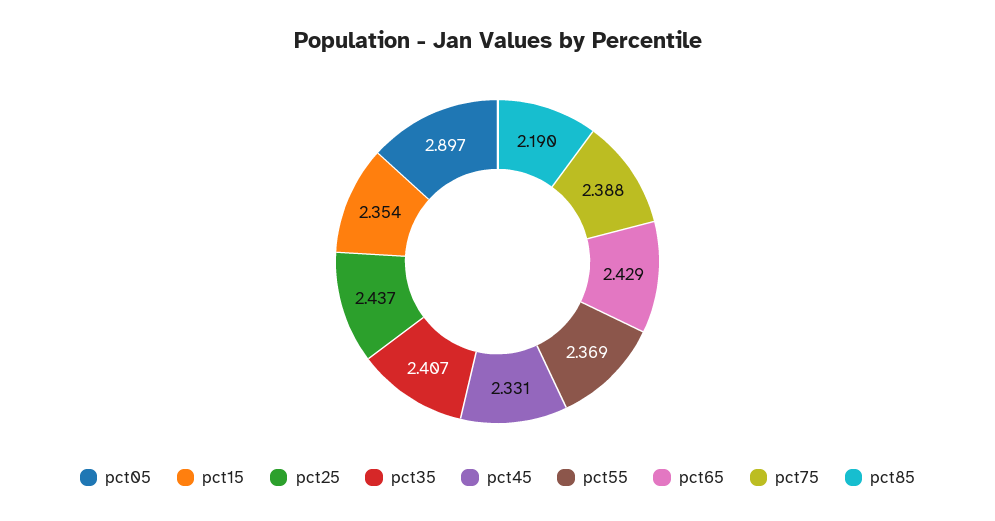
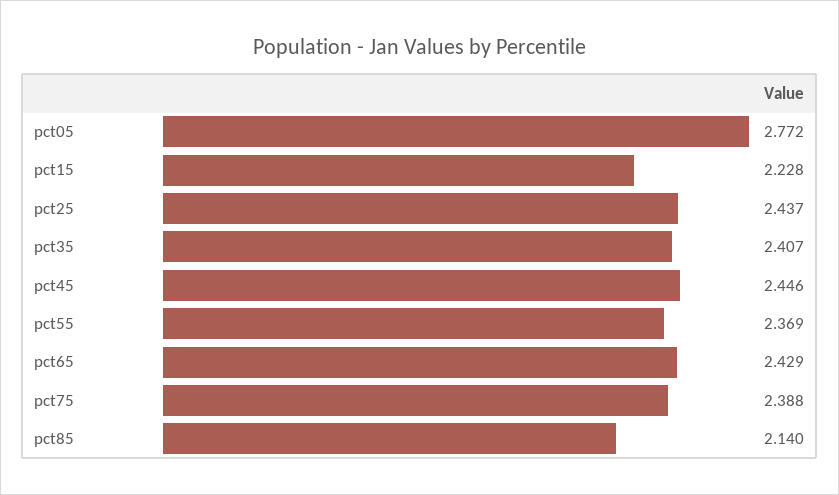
  {
-   "pct05": 2.897,
+   "pct05": 2.772,
-   "pct15": 2.354,
+   "pct15": 2.228,
    "pct25": 2.437,
    "pct35": 2.407,
-   "pct45": 2.331,
+   "pct45": 2.446,
    "pct55": 2.369,
    "pct65": 2.429,
    "pct75": 2.388,
-   "pct85": 2.19
+   "pct85": 2.14
  }

